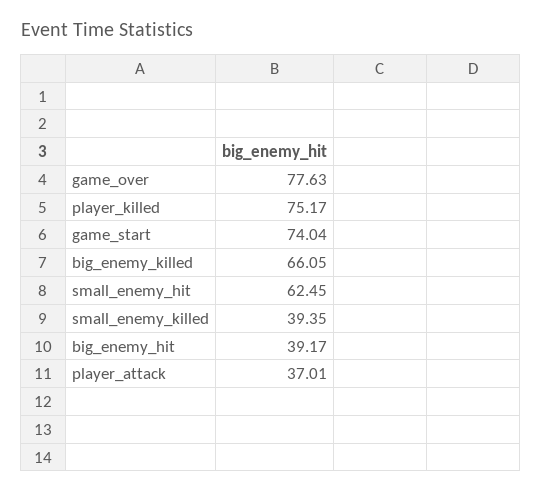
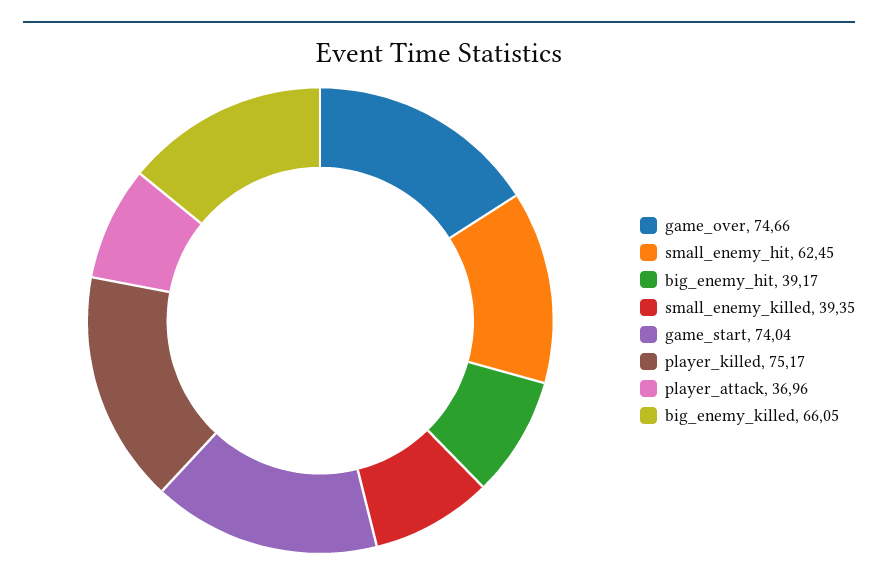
  {
-   "game_over": 77.63,
+   "game_over": 74.66,
    "player_killed": 75.17,
    "game_start": 74.04,
    "big_enemy_killed": 66.05,
    "small_enemy_hit": 62.45,
    "small_enemy_killed": 39.35,
    "big_enemy_hit": 39.17,
-   "player_attack": 37.01
+   "player_attack": 36.96
  }

